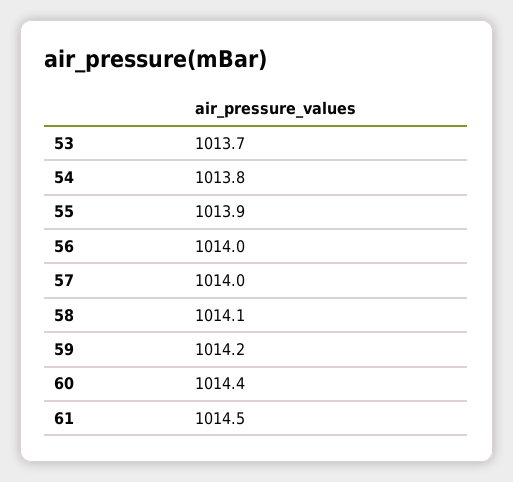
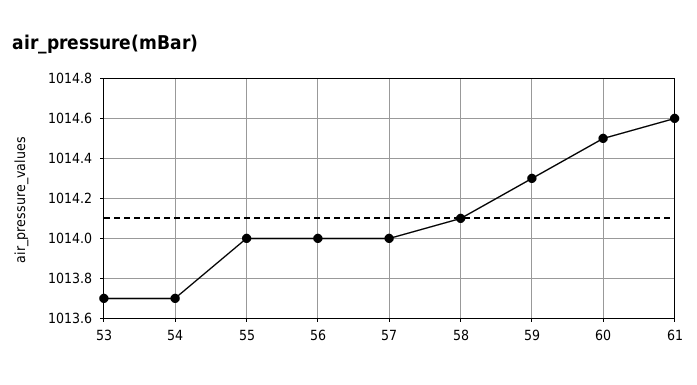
  {
    "53": 1013.7,
-   "54": 1013.8,
+   "54": 1013.7,
-   "55": 1013.9,
+   "55": 1014,
    "56": 1014,
    "57": 1014,
    "58": 1014.1,
-   "59": 1014.2,
+   "59": 1014.3,
-   "60": 1014.4,
+   "60": 1014.5,
-   "61": 1014.5
+   "61": 1014.6
  }

